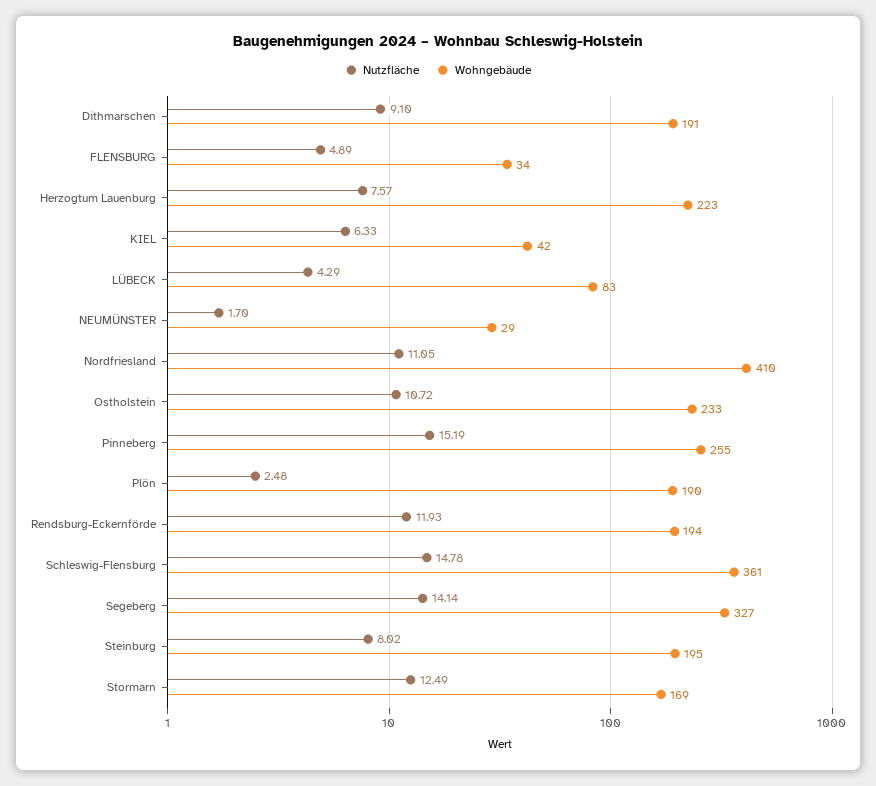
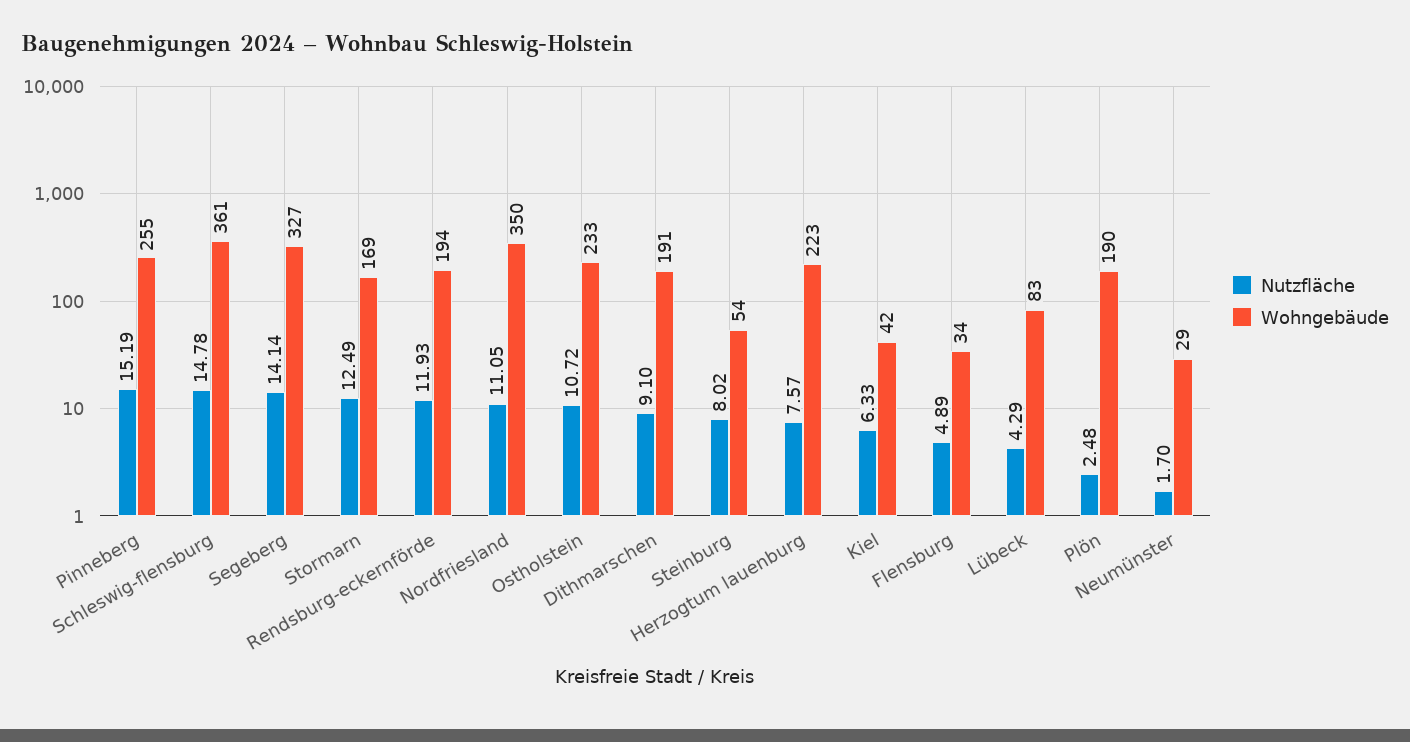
  {
    "Nutzfläche": {
      "Dithmarschen": 9.1,
      "FLENSBURG": 4.89,
      "Herzogtum Lauenburg": 7.57,
      "KIEL": 6.33,
      "LÜBECK": 4.29,
      "NEUMÜNSTER": 1.7,
      "Nordfriesland": 11.05,
      "Ostholstein": 10.72,
      "Pinneberg": 15.19,
      "Plön": 2.48,
      "Rendsburg-Eckernförde": 11.93,
      "Schleswig-Flensburg": 14.78,
      "Segeberg": 14.14,
      "Steinburg": 8.02,
      "Stormarn": 12.49
    },
    "Wohngebäude": {
      "Dithmarschen": 191,
      "FLENSBURG": 34,
      "Herzogtum Lauenburg": 223,
      "KIEL": 42,
      "LÜBECK": 83,
      "NEUMÜNSTER": 29,
-     "Nordfriesland": 410,
+     "Nordfriesland": 350,
      "Ostholstein": 233,
      "Pinneberg": 255,
      "Plön": 190,
      "Rendsburg-Eckernförde": 194,
      "Schleswig-Flensburg": 361,
      "Segeberg": 327,
-     "Steinburg": 195,
+     "Steinburg": 54,
      "Stormarn": 169
    }
  }

